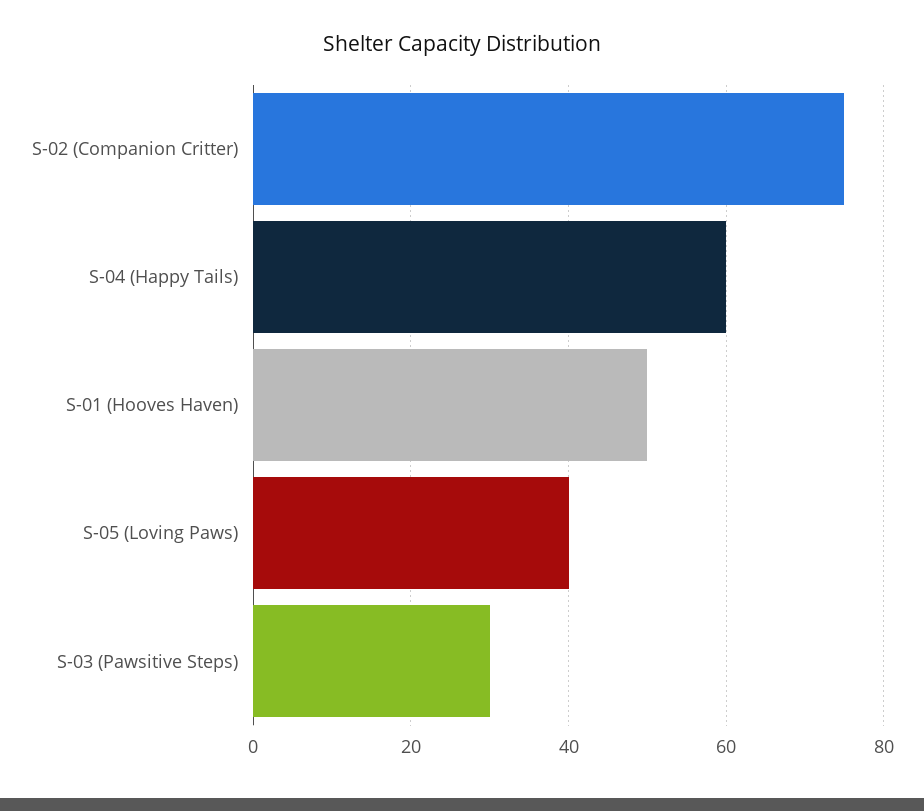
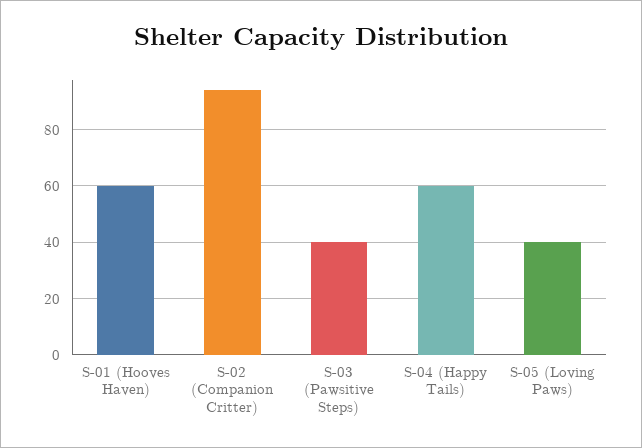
  {
-   "S-02 (Companion Critter)": 75,
+   "S-02 (Companion Critter)": 95,
    "S-04 (Happy Tails)": 60,
-   "S-01 (Hooves Haven)": 50,
+   "S-01 (Hooves Haven)": 60,
    "S-05 (Loving Paws)": 40,
-   "S-03 (Pawsitive Steps)": 30
+   "S-03 (Pawsitive Steps)": 40
  }

